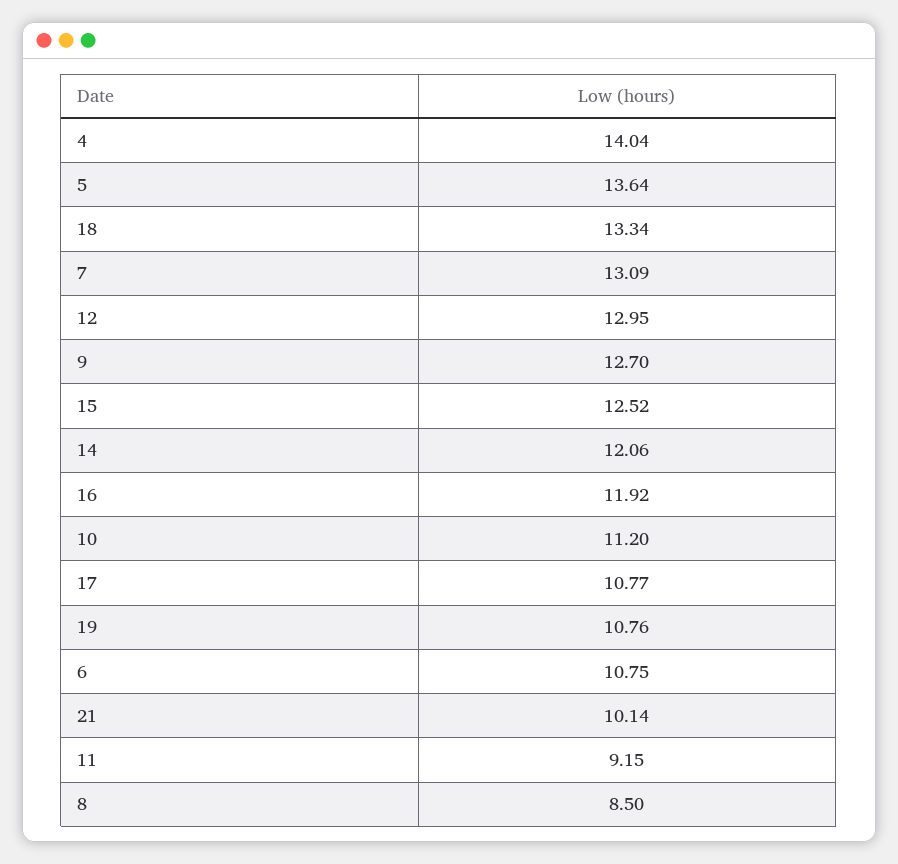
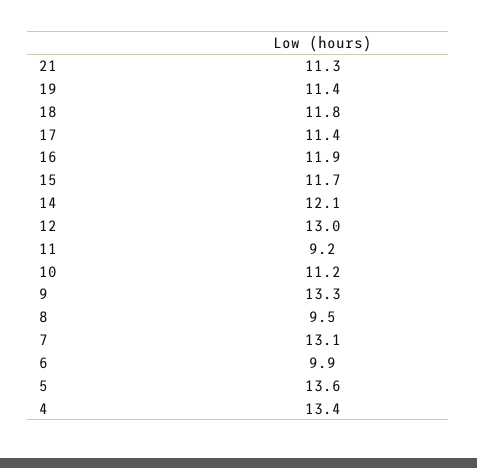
  {
-   "4": 14.04,
+   "4": 13.4,
    "5": 13.64,
-   "18": 13.34,
+   "18": 11.8,
    "7": 13.09,
    "12": 12.95,
-   "9": 12.7,
+   "9": 13.3,
-   "15": 12.52,
+   "15": 11.7,
    "14": 12.06,
    "16": 11.92,
    "10": 11.2,
-   "17": 10.77,
+   "17": 11.4,
-   "19": 10.76,
+   "19": 11.4,
-   "6": 10.75,
+   "6": 9.9,
-   "21": 10.14,
+   "21": 11.3,
    "11": 9.15,
-   "8": 8.5
+   "8": 9.5
  }

